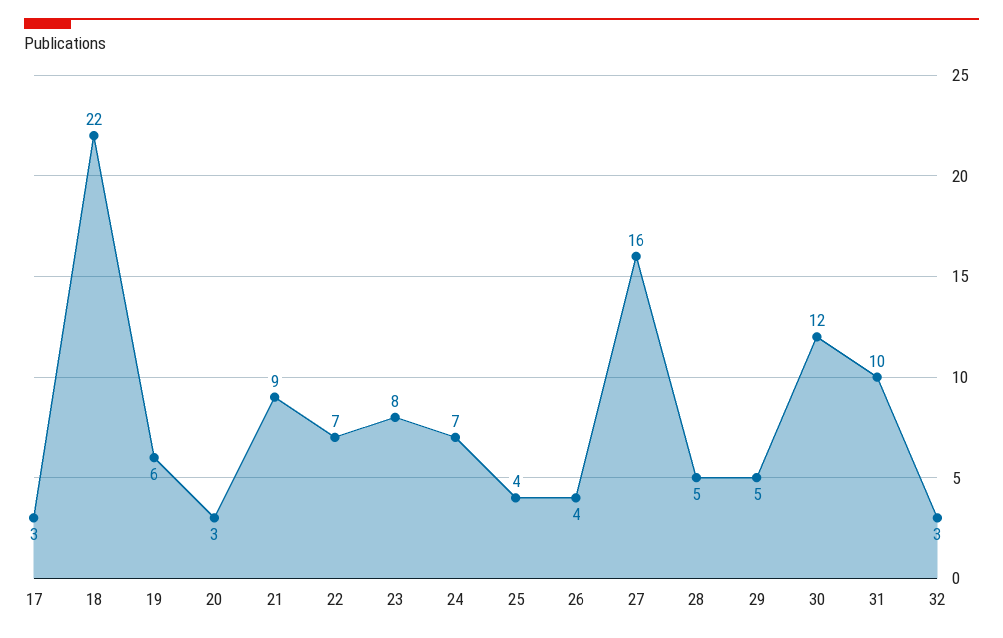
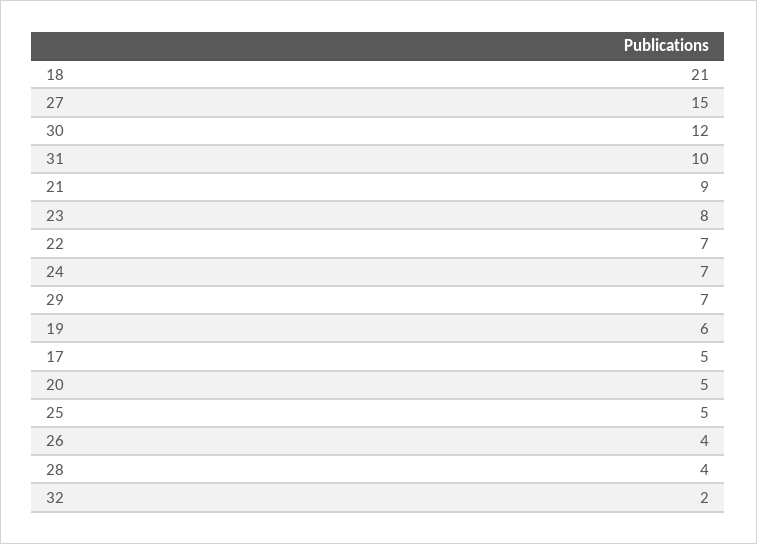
  {
-   "17": 3,
+   "17": 5,
-   "18": 22,
+   "18": 21,
    "19": 6,
-   "20": 3,
+   "20": 5,
    "21": 9,
    "22": 7,
    "23": 8,
    "24": 7,
-   "25": 4,
+   "25": 5,
    "26": 4,
-   "27": 16,
+   "27": 15,
-   "28": 5,
+   "28": 4,
-   "29": 5,
+   "29": 7,
    "30": 12,
    "31": 10,
-   "32": 3
+   "32": 2
  }

